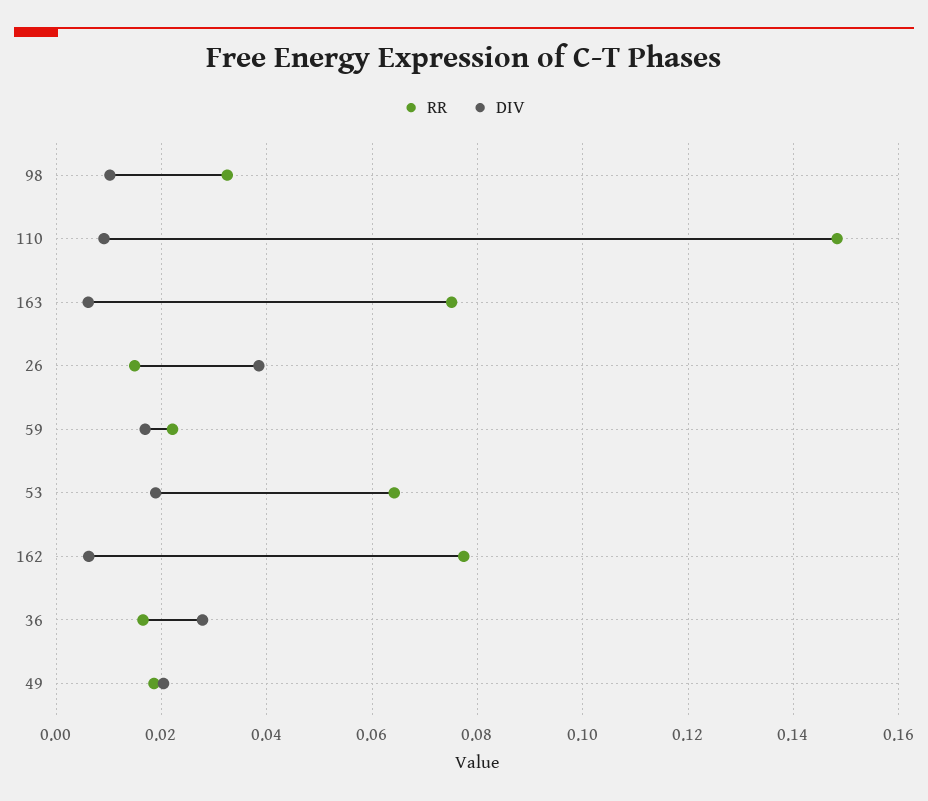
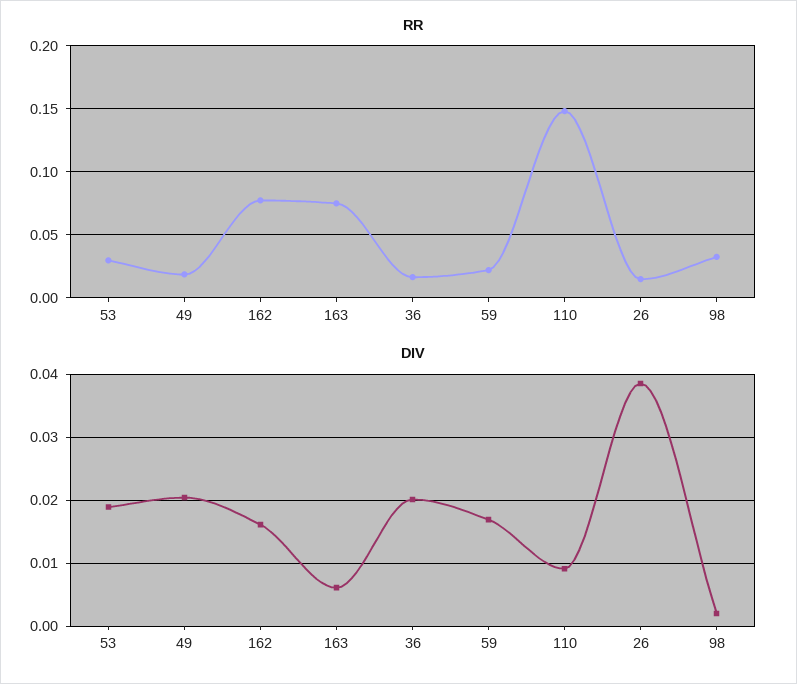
  {
    "RR": {
      "98": 0.032,
      "110": 0.148,
      "163": 0.076,
      "26": 0.014,
      "59": 0.022,
-     "53": 0.064,
+     "53": 0.03,
      "162": 0.078,
      "36": 0.016,
      "49": 0.018
    },
    "DIV": {
-     "98": 0.01,
+     "98": 0.002,
      "110": 0.009,
      "163": 0.006,
      "26": 0.039,
      "59": 0.017,
      "53": 0.019,
-     "162": 0.006,
+     "162": 0.016,
-     "36": 0.028,
+     "36": 0.02,
      "49": 0.02
    }
  }

